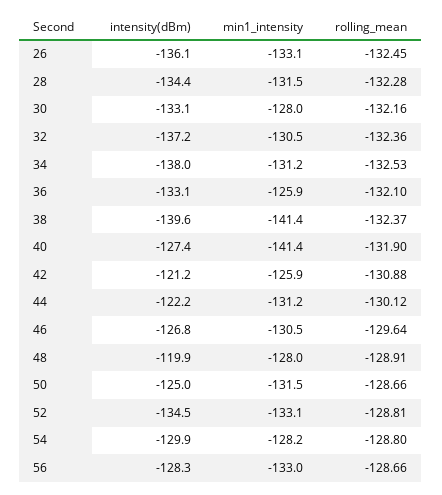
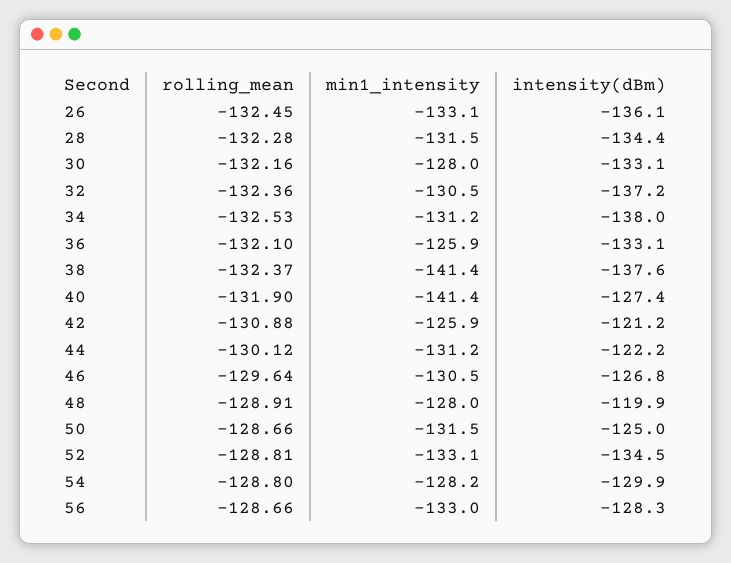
  {
    "intensity(dBm)": {
      "26": -136.1,
      "28": -134.4,
      "30": -133.1,
      "32": -137.2,
      "34": -138,
      "36": -133.1,
-     "38": -139.6,
+     "38": -137.6,
      "40": -127.4,
      "42": -121.2,
      "44": -122.2,
      "46": -126.8,
      "48": -119.9,
      "50": -125,
      "52": -134.5,
      "54": -129.9,
      "56": -128.3
    },
    "min1_intensity": {
      "26": -133.1,
      "28": -131.5,
      "30": -128,
      "32": -130.5,
      "34": -131.2,
      "36": -125.9,
      "38": -141.4,
      "40": -141.4,
      "42": -125.9,
      "44": -131.2,
      "46": -130.5,
      "48": -128,
      "50": -131.5,
      "52": -133.1,
      "54": -128.2,
      "56": -133
    },
    "rolling_mean": {
      "26": -132.45,
      "28": -132.28,
      "30": -132.16,
      "32": -132.36,
      "34": -132.53,
      "36": -132.1,
      "38": -132.37,
      "40": -131.9,
      "42": -130.88,
      "44": -130.12,
      "46": -129.64,
      "48": -128.91,
      "50": -128.66,
      "52": -128.81,
      "54": -128.8,
      "56": -128.66
    }
  }

